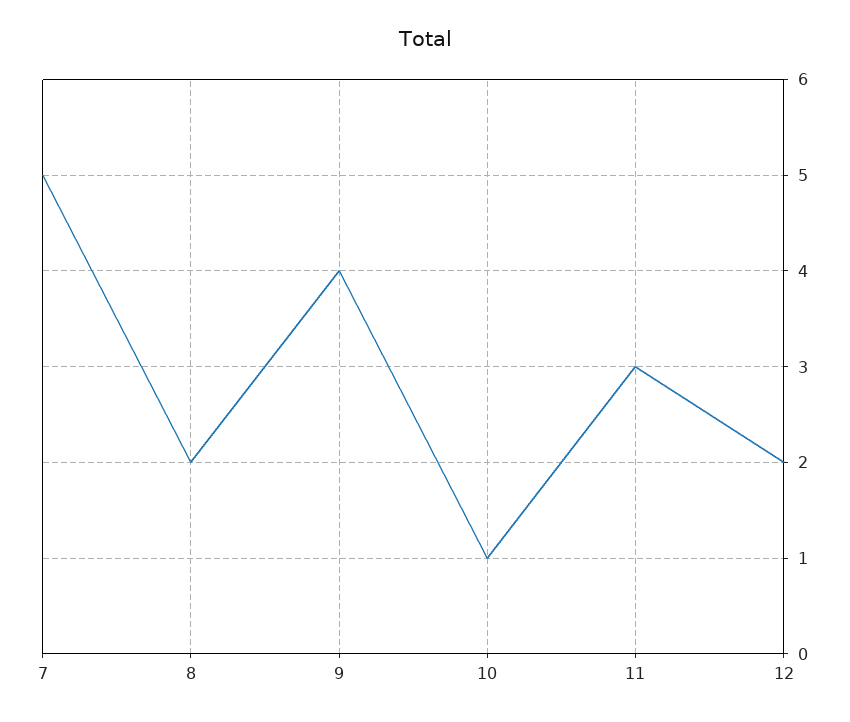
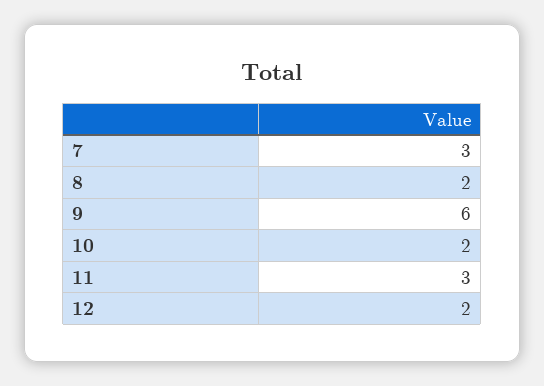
  {
-   "7": 5,
+   "7": 3,
    "8": 2,
-   "9": 4,
+   "9": 6,
-   "10": 1,
+   "10": 2,
    "11": 3,
    "12": 2
  }

